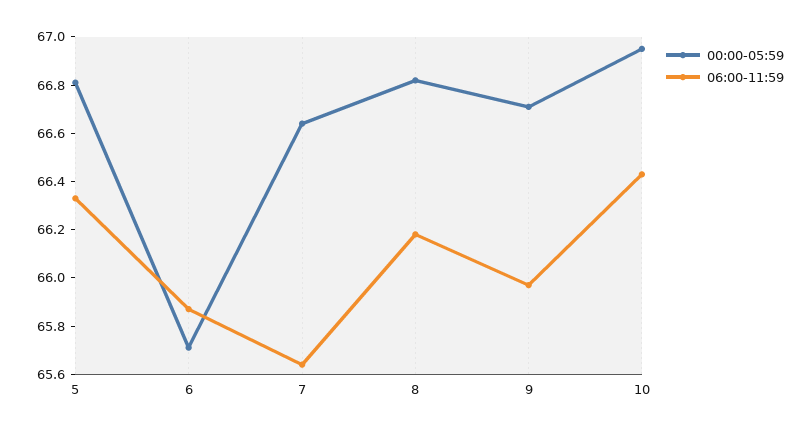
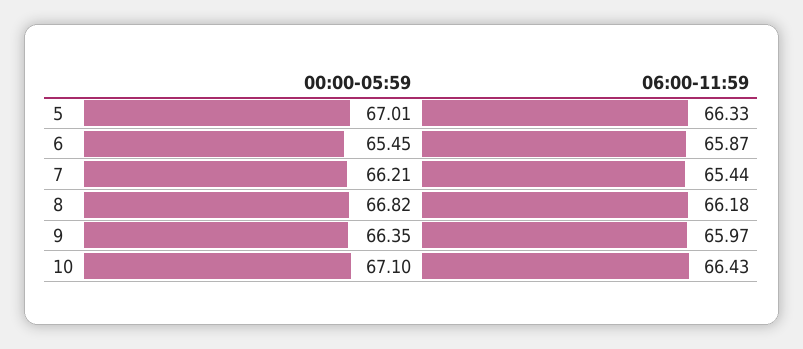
  {
    "00:00-05:59": {
-     "5": 66.8,
+     "5": 67.01,
-     "6": 65.7,
+     "6": 65.45,
-     "7": 66.65,
+     "7": 66.21,
      "8": 66.82,
-     "9": 66.7,
+     "9": 66.35,
-     "10": 66.95
+     "10": 67.1
    },
    "06:00-11:59": {
      "5": 66.33,
      "6": 65.87,
-     "7": 65.65,
+     "7": 65.44,
      "8": 66.18,
      "9": 65.97,
      "10": 66.43
    }
  }

